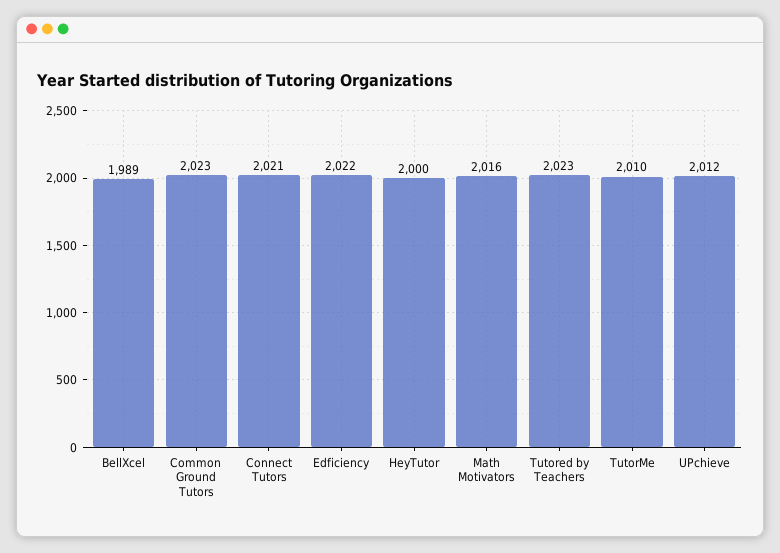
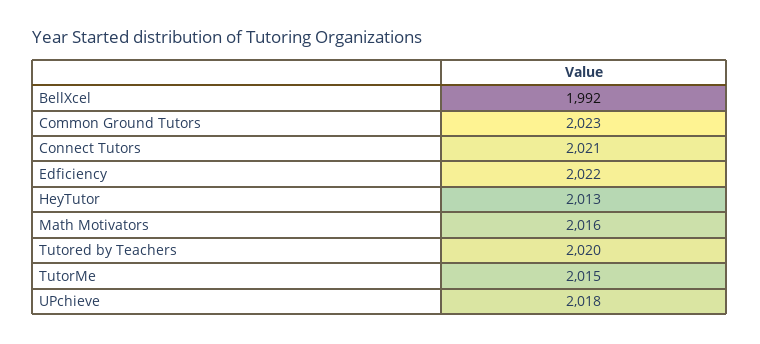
  {
-   "BellXcel": 1989,
+   "BellXcel": 1992,
    "Common Ground Tutors": 2023,
    "Connect Tutors": 2021,
    "Edficiency": 2022,
-   "HeyTutor": 2000,
+   "HeyTutor": 2013,
    "Math Motivators": 2016,
-   "Tutored by Teachers": 2023,
+   "Tutored by Teachers": 2020,
-   "TutorMe": 2010,
+   "TutorMe": 2015,
-   "UPchieve": 2012
+   "UPchieve": 2018
  }

